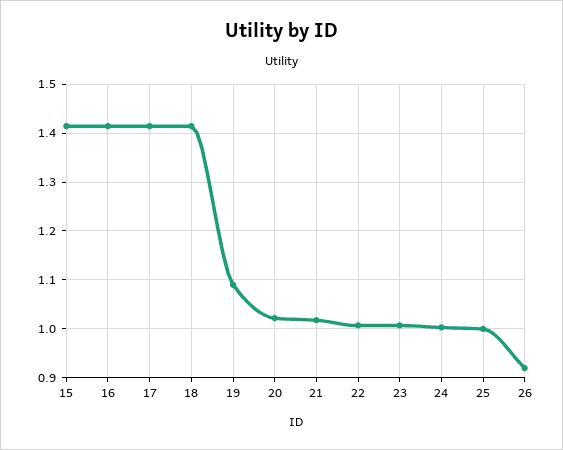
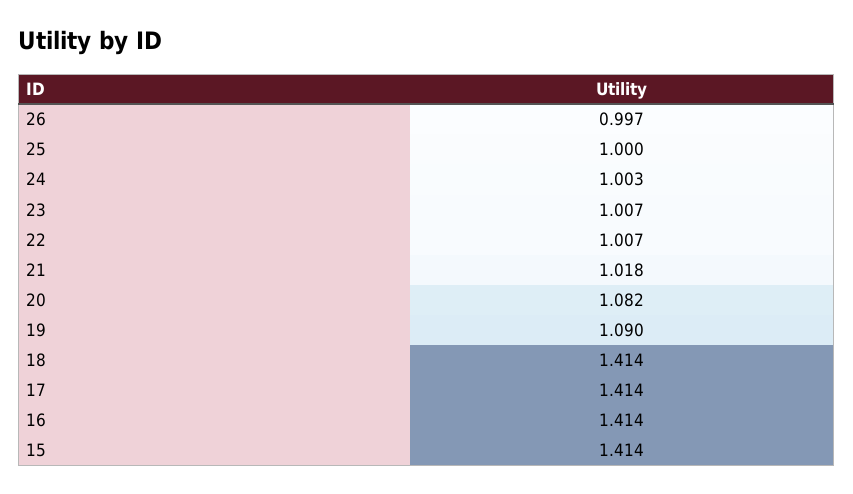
  {
    "15": 1.414,
    "16": 1.414,
    "17": 1.414,
    "18": 1.414,
    "19": 1.09,
-   "20": 1.02,
+   "20": 1.082,
    "21": 1.018,
    "22": 1.007,
    "23": 1.007,
    "24": 1.003,
    "25": 1,
-   "26": 0.92
+   "26": 0.997
  }

